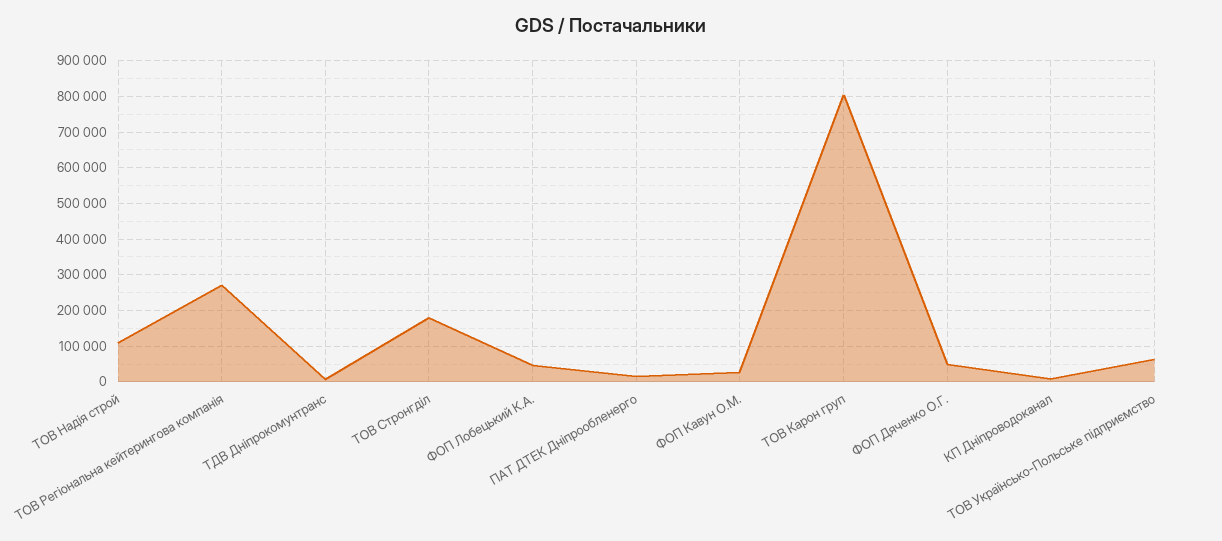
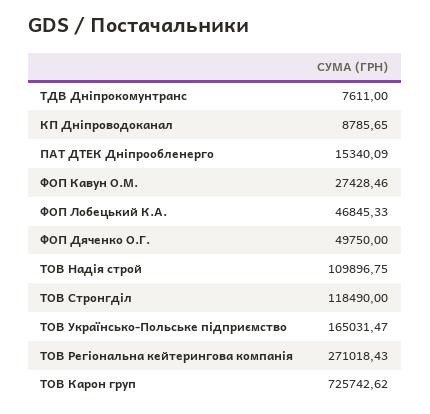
  {
    "ТОВ Надія строй": 109896.75,
    "ТОВ Регіональна кейтерингова компанія": 271018.43,
    "ТДВ Дніпрокомунтранс": 7611,
-   "ТОВ Стронгділ": 180000,
+   "ТОВ Стронгділ": 118490,
    "ФОП Лобецький К.А.": 46845.33,
    "ПАТ ДТЕК Дніпрообленерго": 15340.09,
    "ФОП Кавун О.М.": 27428.46,
-   "ТОВ Карон груп": 800000,
+   "ТОВ Карон груп": 725742.62,
    "ФОП Дяченко О.Г.": 49750,
    "КП Дніпроводоканал": 8785.65,
-   "ТОВ Українсько-Польське підприємство": 60000
+   "ТОВ Українсько-Польське підприємство": 165031.47
  }

